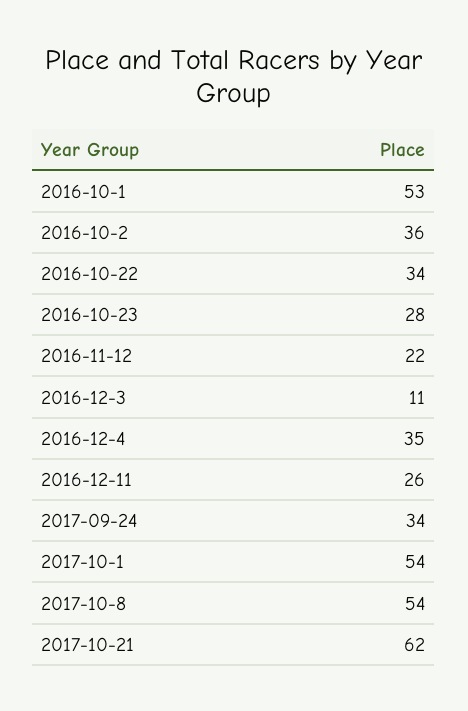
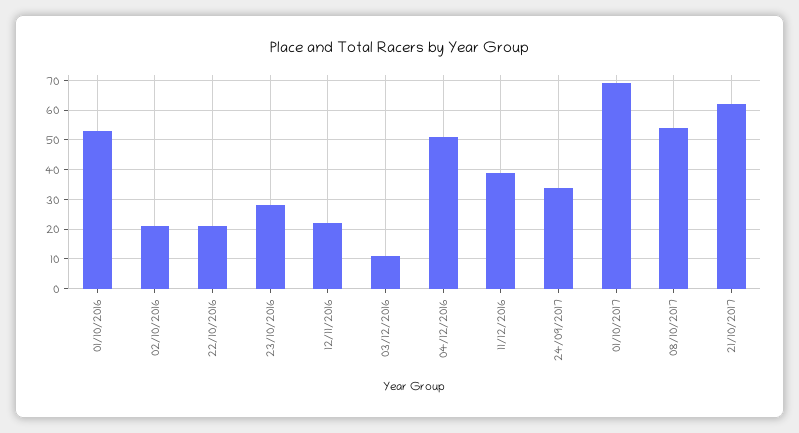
  {
    "2016-10-1": 53,
-   "2016-10-2": 36,
+   "2016-10-2": 20,
-   "2016-10-22": 34,
+   "2016-10-22": 20,
    "2016-10-23": 28,
    "2016-11-12": 22,
    "2016-12-3": 11,
-   "2016-12-4": 35,
+   "2016-12-4": 50,
-   "2016-12-11": 26,
+   "2016-12-11": 40,
    "2017-09-24": 34,
-   "2017-10-1": 54,
+   "2017-10-1": 70,
    "2017-10-8": 54,
    "2017-10-21": 62
  }

